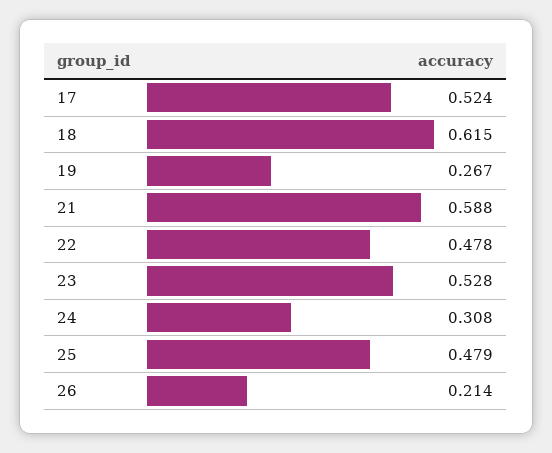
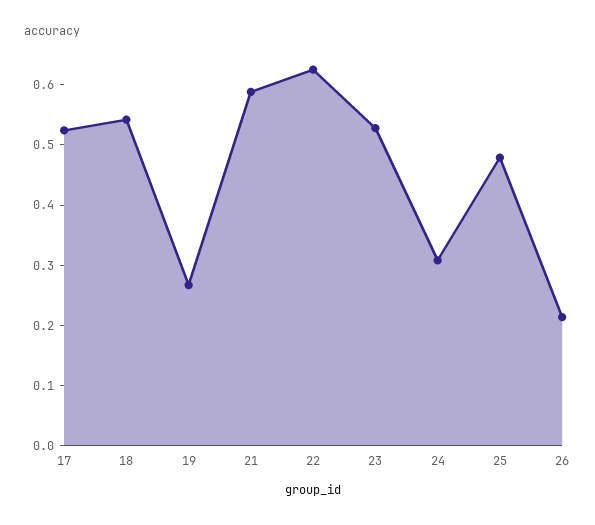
  {
    "17": 0.524,
-   "18": 0.615,
+   "18": 0.54,
    "19": 0.267,
    "21": 0.588,
-   "22": 0.478,
+   "22": 0.62,
    "23": 0.528,
    "24": 0.308,
    "25": 0.479,
    "26": 0.214
  }

